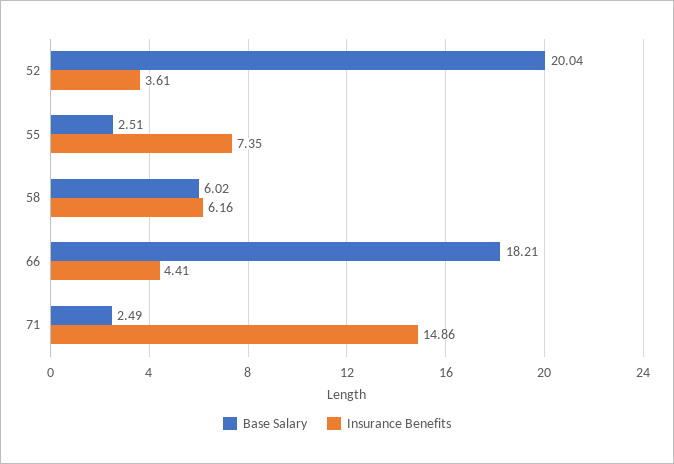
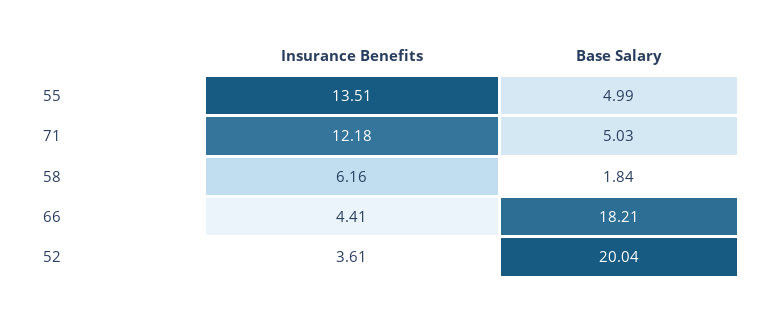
  {
    "Base Salary": {
      "52": 20.04,
-     "55": 2.51,
+     "55": 4.99,
-     "58": 6.02,
+     "58": 1.84,
      "66": 18.21,
-     "71": 2.49
+     "71": 5.03
    },
    "Insurance Benefits": {
      "52": 3.61,
-     "55": 7.35,
+     "55": 13.51,
      "58": 6.16,
      "66": 4.41,
-     "71": 14.86
+     "71": 12.18
    }
  }

